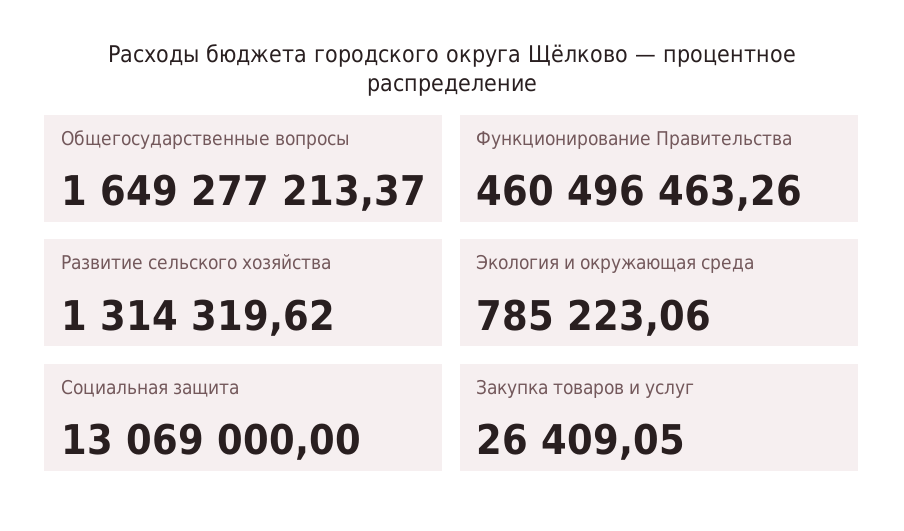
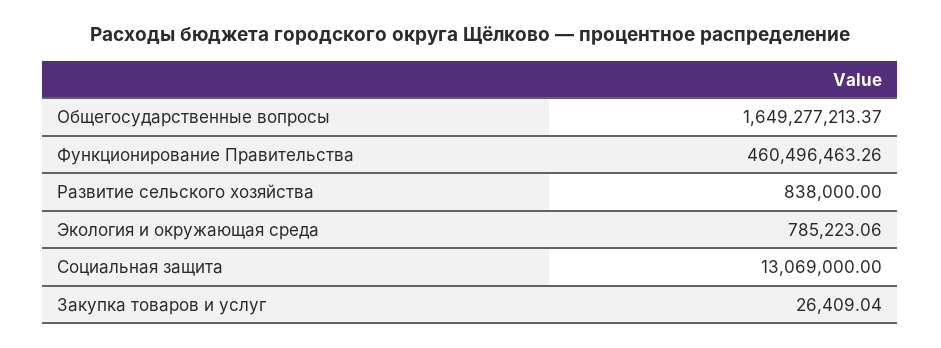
  {
    "Общегосударственные вопросы": 1649277213.37,
    "Функционирование Правительства": 460496463.26,
-   "Развитие сельского хозяйства": 1314319.62,
+   "Развитие сельского хозяйства": 838000,
    "Экология и окружающая среда": 785223.06,
    "Социальная защита": 13069000,
-   "Закупка товаров и услуг": 26409.05
+   "Закупка товаров и услуг": 26409.04
  }

